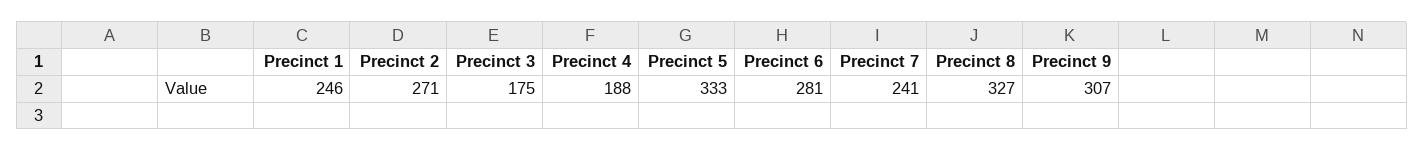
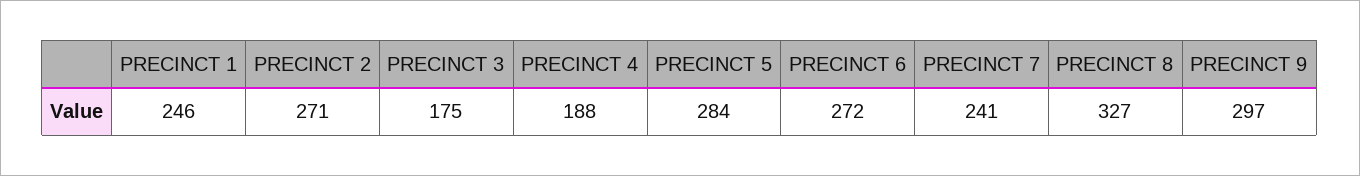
  {
    "Precinct 1": 246,
    "Precinct 2": 271,
    "Precinct 3": 175,
    "Precinct 4": 188,
-   "Precinct 5": 333,
+   "Precinct 5": 284,
-   "Precinct 6": 281,
+   "Precinct 6": 272,
    "Precinct 7": 241,
    "Precinct 8": 327,
-   "Precinct 9": 307
+   "Precinct 9": 297
  }

